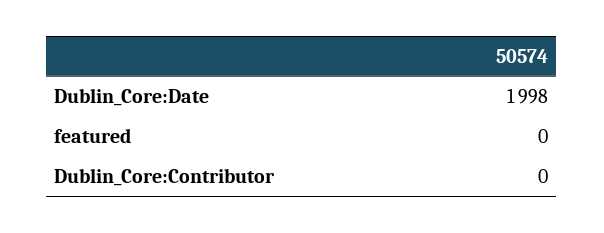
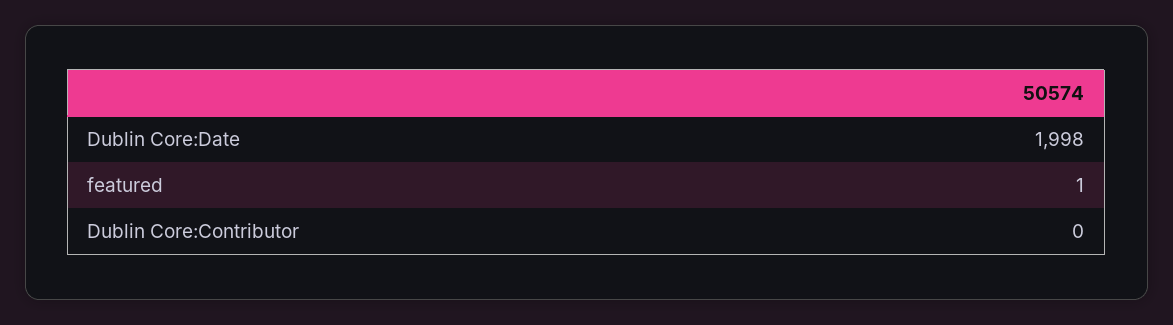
  {
    "Dublin_Core:Date": 1998,
-   "featured": 0,
+   "featured": 1,
    "Dublin_Core:Contributor": 0
  }

